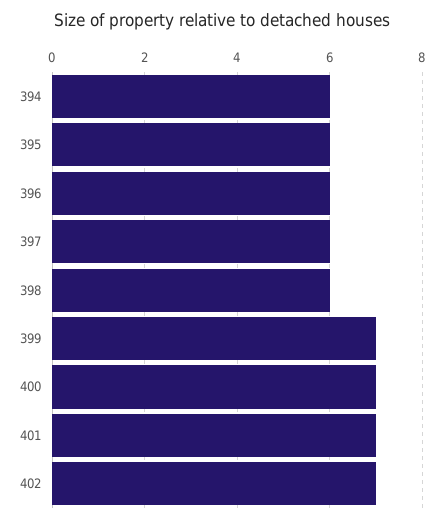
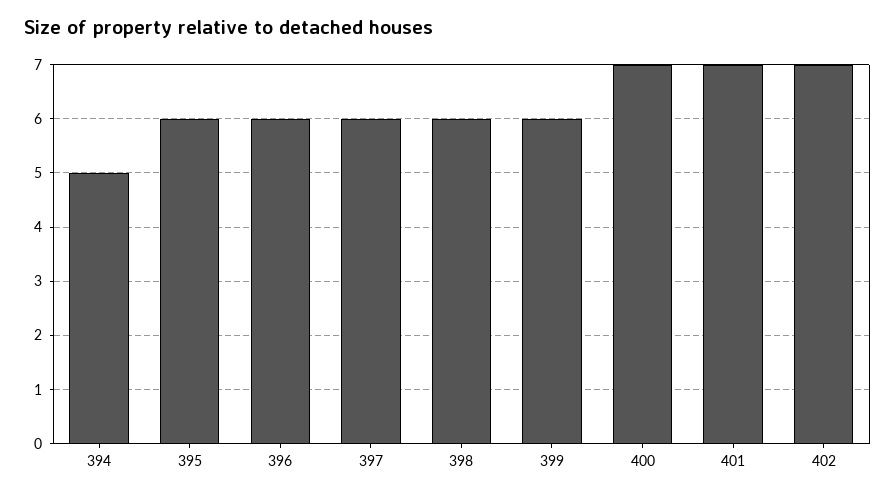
  {
-   "394": 6,
+   "394": 5,
    "395": 6,
    "396": 6,
    "397": 6,
    "398": 6,
-   "399": 7,
+   "399": 6,
    "400": 7,
    "401": 7,
    "402": 7
  }

